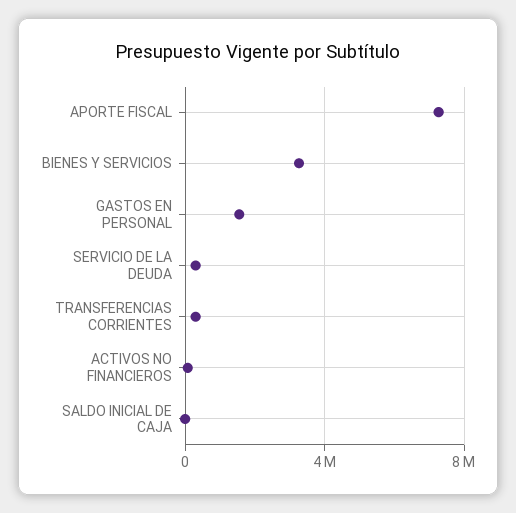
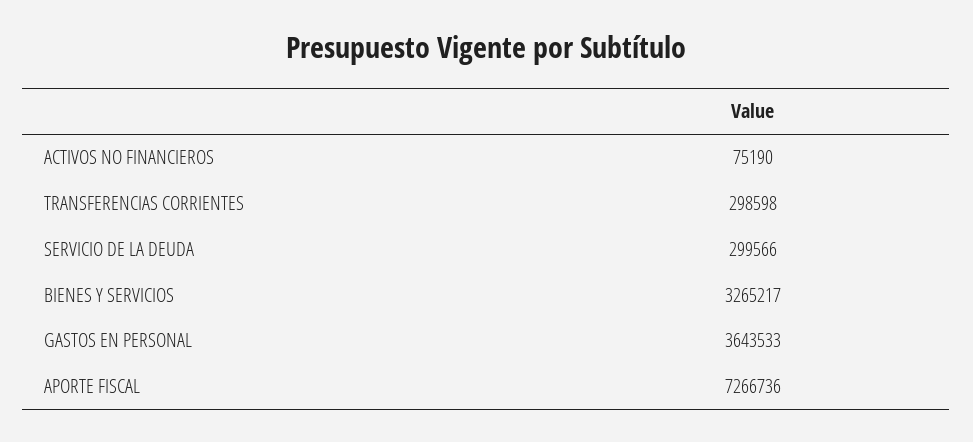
  {
    "APORTE FISCAL": 7266736,
    "BIENES Y SERVICIOS": 3265217,
-   "GASTOS EN PERSONAL": 1500000,
+   "GASTOS EN PERSONAL": 3643533,
    "SERVICIO DE LA DEUDA": 299566,
    "TRANSFERENCIAS CORRIENTES": 298598,
-   "ACTIVOS NO FINANCIEROS": 75190,
+   "ACTIVOS NO FINANCIEROS": 75190
-   "SALDO INICIAL DE CAJA": 0
  }

